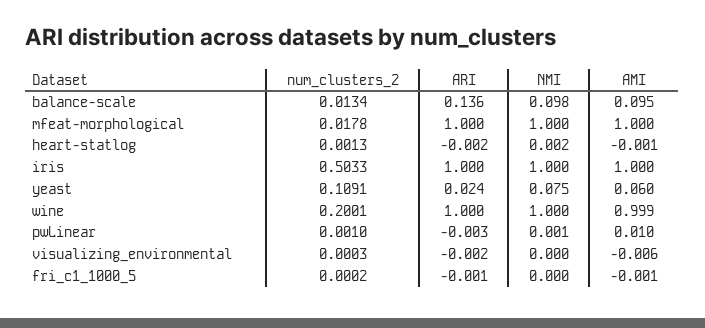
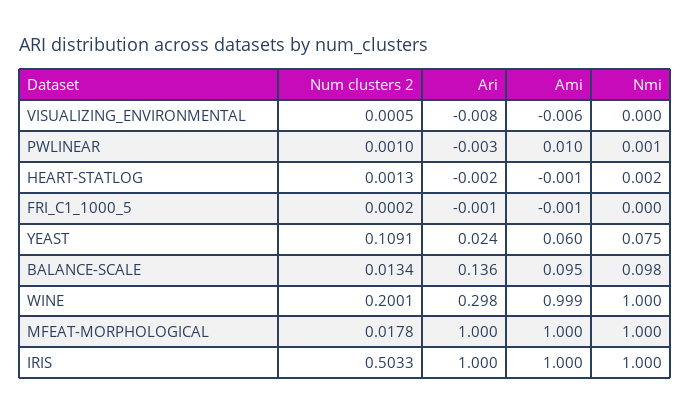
  {
    "num_clusters_2": {
      "balance-scale": 0.0134,
      "mfeat-morphological": 0.0178,
      "heart-statlog": 0.0013,
      "iris": 0.5033,
      "yeast": 0.1091,
      "wine": 0.2001,
      "pwLinear": 0.001,
-     "visualizing_environmental": 0.0003,
+     "visualizing_environmental": 0.0005,
      "fri_c1_1000_5": 0.0002
    },
    "ARI": {
      "balance-scale": 0.136,
      "mfeat-morphological": 1,
      "heart-statlog": -0.002,
      "iris": 1,
      "yeast": 0.024,
-     "wine": 1,
+     "wine": 0.298,
      "pwLinear": -0.003,
-     "visualizing_environmental": -0.002,
+     "visualizing_environmental": -0.008,
      "fri_c1_1000_5": -0.001
    },
    "NMI": {
      "balance-scale": 0.098,
      "mfeat-morphological": 1,
      "heart-statlog": 0.002,
      "iris": 1,
      "yeast": 0.075,
      "wine": 1,
      "pwLinear": 0.001,
      "visualizing_environmental": 0,
      "fri_c1_1000_5": 0
    },
    "AMI": {
      "balance-scale": 0.095,
      "mfeat-morphological": 1,
      "heart-statlog": -0.001,
      "iris": 1,
      "yeast": 0.06,
      "wine": 0.999,
      "pwLinear": 0.01,
      "visualizing_environmental": -0.006,
      "fri_c1_1000_5": -0.001
    }
  }

